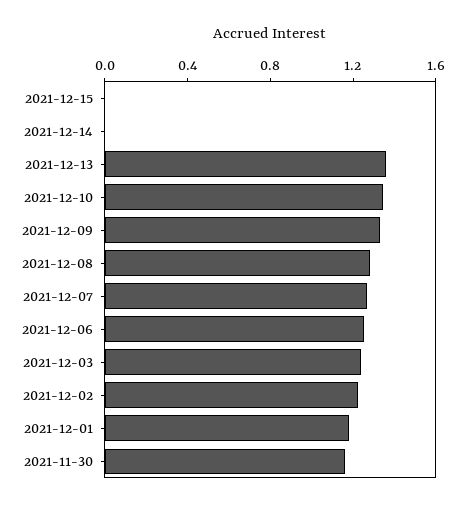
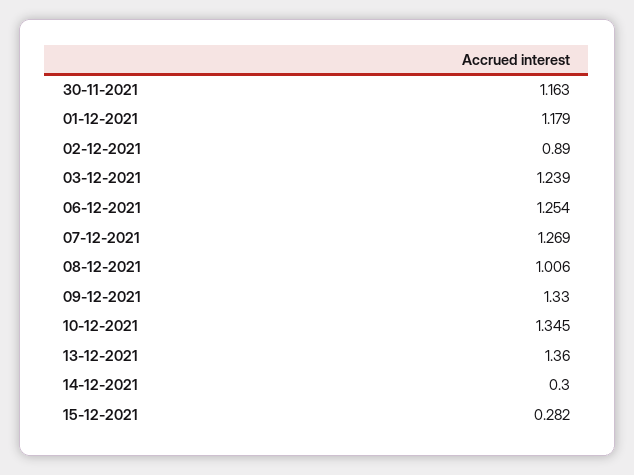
  {
-   "2021-12-15": 0,
+   "2021-12-15": 0.282,
-   "2021-12-14": 0,
+   "2021-12-14": 0.3,
    "2021-12-13": 1.36,
    "2021-12-10": 1.345,
    "2021-12-09": 1.33,
-   "2021-12-08": 1.3,
+   "2021-12-08": 1.006,
    "2021-12-07": 1.269,
    "2021-12-06": 1.254,
    "2021-12-03": 1.239,
-   "2021-12-02": 1.2,
+   "2021-12-02": 0.89,
    "2021-12-01": 1.179,
    "2021-11-30": 1.163
  }

